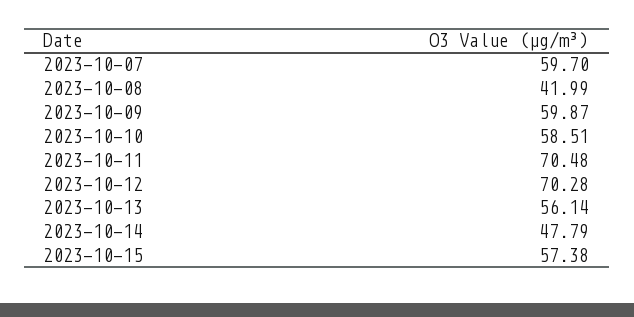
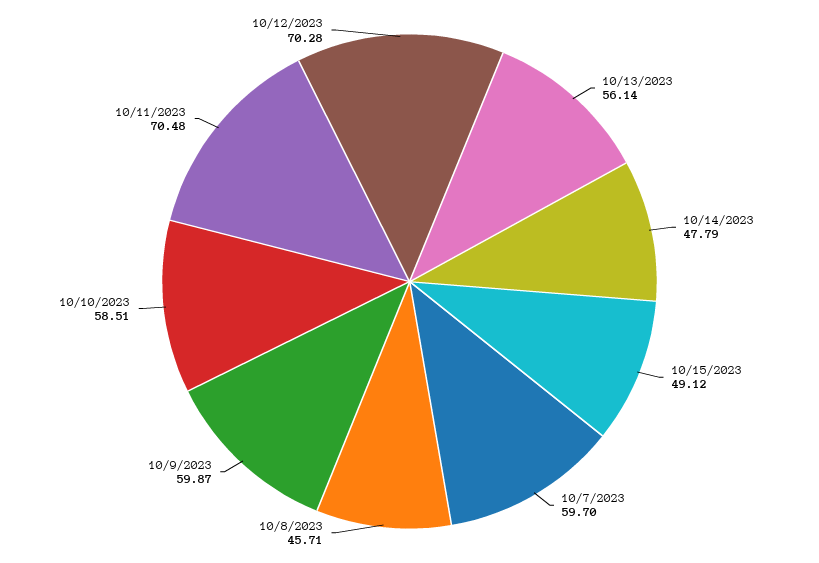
  {
    "2023-10-07": 59.7,
-   "2023-10-08": 41.99,
+   "2023-10-08": 45.71,
    "2023-10-09": 59.87,
    "2023-10-10": 58.51,
    "2023-10-11": 70.48,
    "2023-10-12": 70.28,
    "2023-10-13": 56.14,
    "2023-10-14": 47.79,
-   "2023-10-15": 57.38
+   "2023-10-15": 49.12
  }

